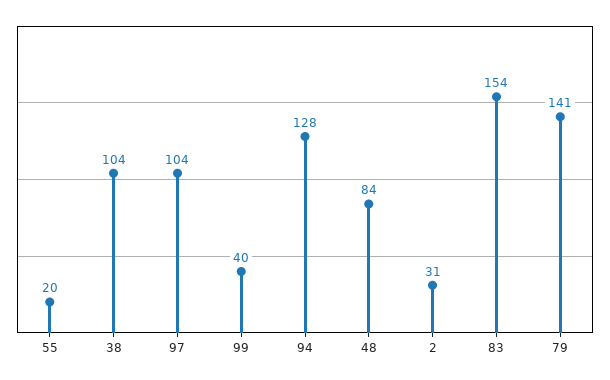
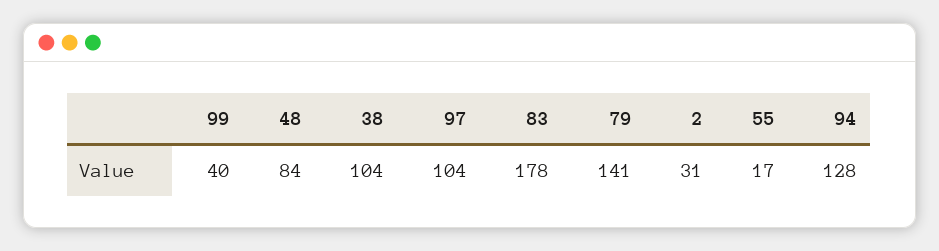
  {
-   "55": 20,
+   "55": 17,
    "38": 104,
    "97": 104,
    "99": 40,
    "94": 128,
    "48": 84,
    "2": 31,
-   "83": 154,
+   "83": 178,
    "79": 141
  }

